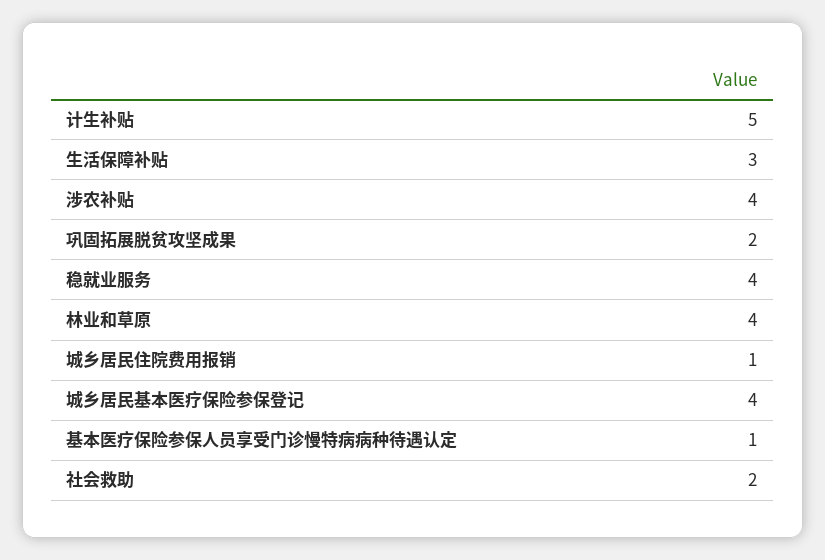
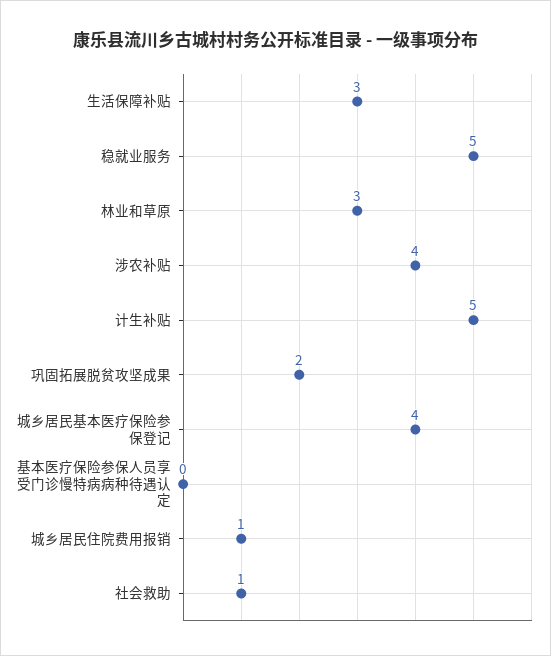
  {
    "计生补贴": 5,
    "生活保障补贴": 3,
    "涉农补贴": 4,
    "巩固拓展脱贫攻坚成果": 2,
-   "稳就业服务": 4,
+   "稳就业服务": 5,
-   "林业和草原": 4,
+   "林业和草原": 3,
    "城乡居民住院费用报销": 1,
    "城乡居民基本医疗保险参保登记": 4,
-   "基本医疗保险参保人员享受门诊慢特病病种待遇认定": 1,
+   "基本医疗保险参保人员享受门诊慢特病病种待遇认定": 0,
-   "社会救助": 2
+   "社会救助": 1
  }

